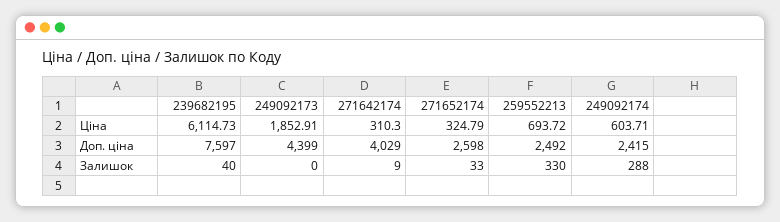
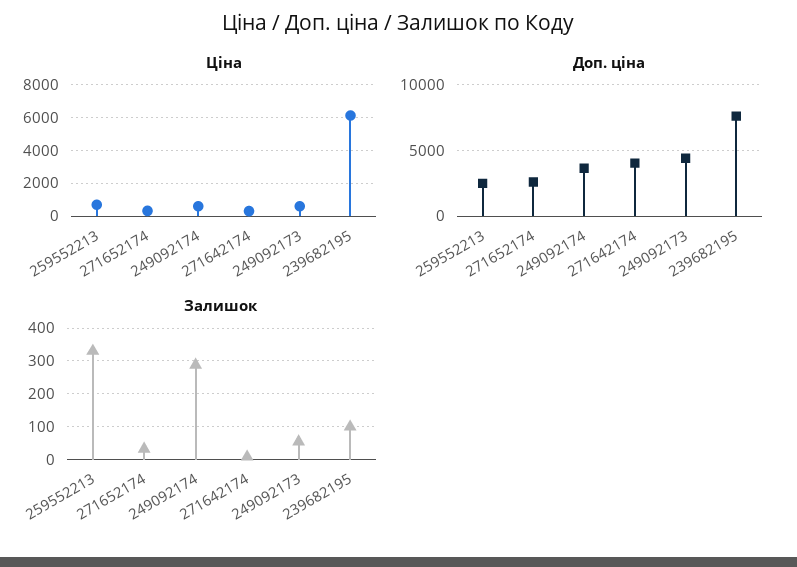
  {
    "Ціна": {
      "239682195": 6114.73,
-     "249092173": 1852.91,
+     "249092173": 500,
      "271642174": 310.3,
      "271652174": 324.79,
      "259552213": 693.72,
      "249092174": 603.71
    },
    "Доп. ціна": {
      "239682195": 7597,
      "249092173": 4399,
      "271642174": 4029,
      "271652174": 2598,
      "259552213": 2492,
-     "249092174": 2415
+     "249092174": 3500
    },
    "Залишок": {
-     "239682195": 40,
+     "239682195": 100,
-     "249092173": 0,
+     "249092173": 60,
      "271642174": 9,
      "271652174": 33,
      "259552213": 330,
      "249092174": 288
    }
  }

